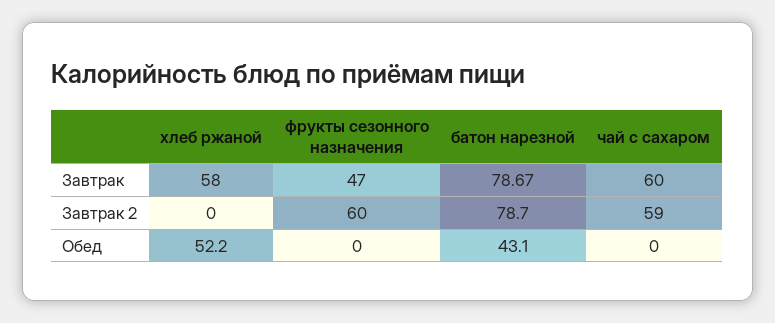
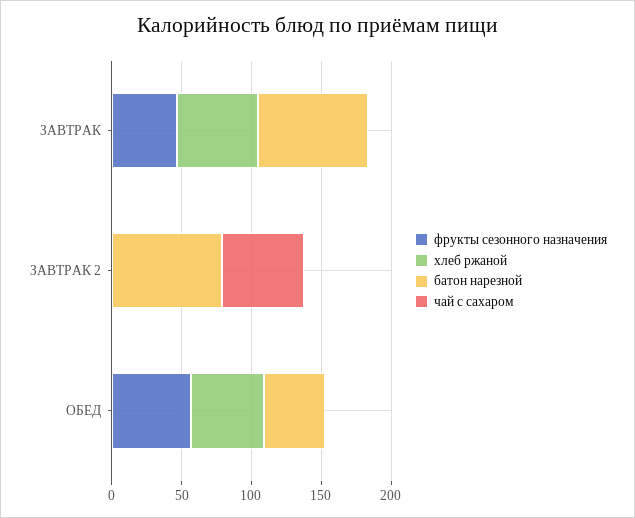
  {
    "хлеб ржаной": {
      "Завтрак": 58,
      "Завтрак 2": 0,
      "Обед": 52.2
    },
    "фрукты сезонного назначения": {
      "Завтрак": 47,
-     "Завтрак 2": 60,
+     "Завтрак 2": 0,
-     "Обед": 0
+     "Обед": 60
    },
    "батон нарезной": {
      "Завтрак": 78.67,
      "Завтрак 2": 78.7,
      "Обед": 43.1
    },
    "чай с сахаром": {
-     "Завтрак": 60,
+     "Завтрак": 0,
      "Завтрак 2": 59,
      "Обед": 0
    }
  }

